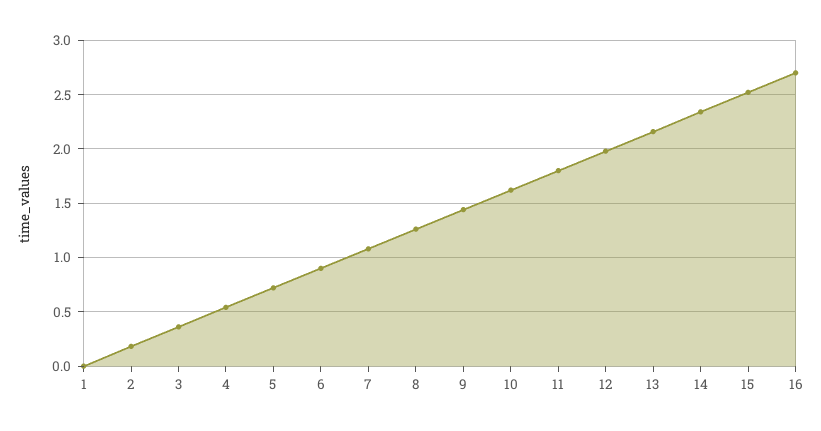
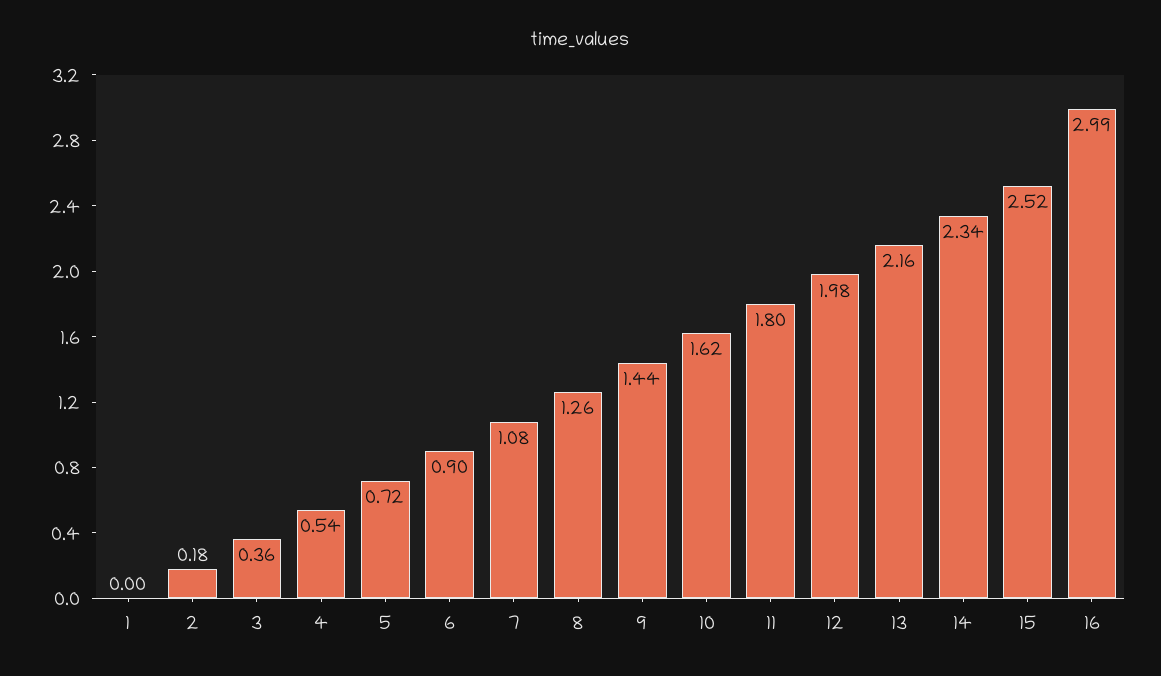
  {
    "1": 0,
    "2": 0.18,
    "3": 0.36,
    "4": 0.54,
    "5": 0.72,
    "6": 0.9,
    "7": 1.08,
    "8": 1.26,
    "9": 1.44,
    "10": 1.62,
    "11": 1.8,
    "12": 1.98,
    "13": 2.16,
    "14": 2.34,
    "15": 2.52,
-   "16": 2.7
+   "16": 2.99
  }

